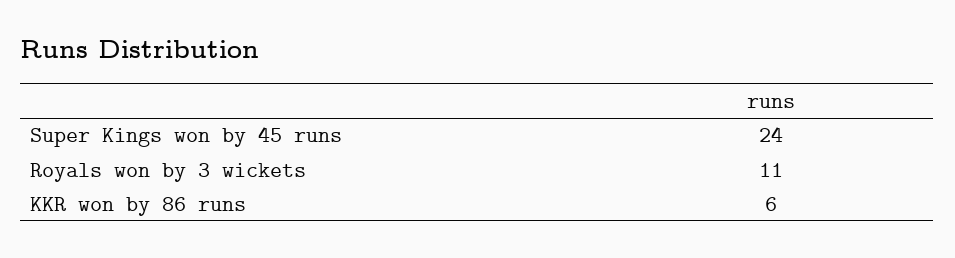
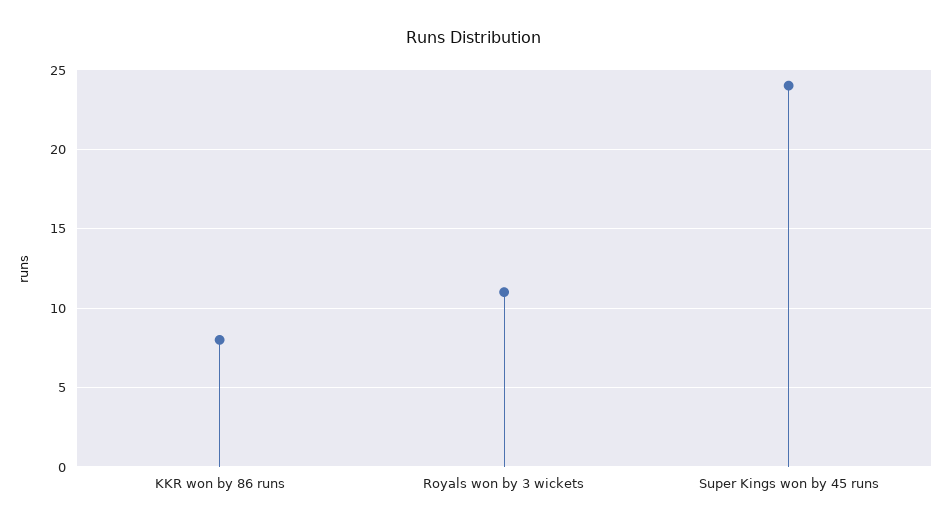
  {
    "Super Kings won by 45 runs": 24,
    "Royals won by 3 wickets": 11,
-   "KKR won by 86 runs": 6
+   "KKR won by 86 runs": 8
  }

